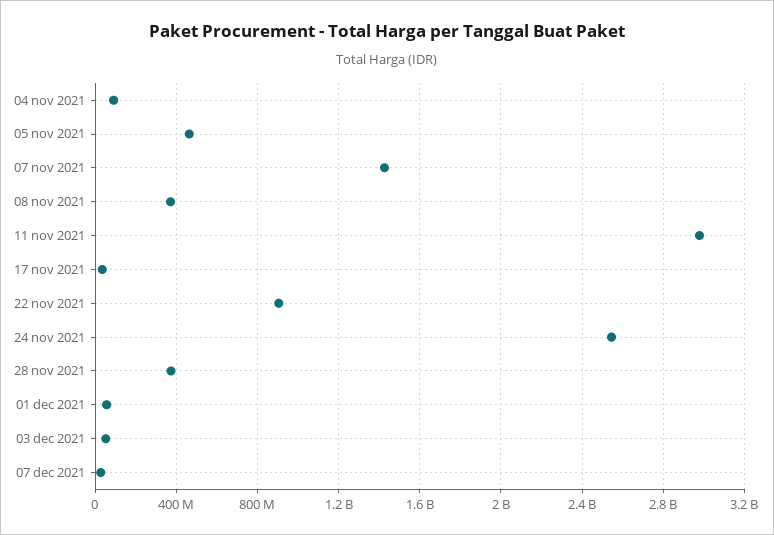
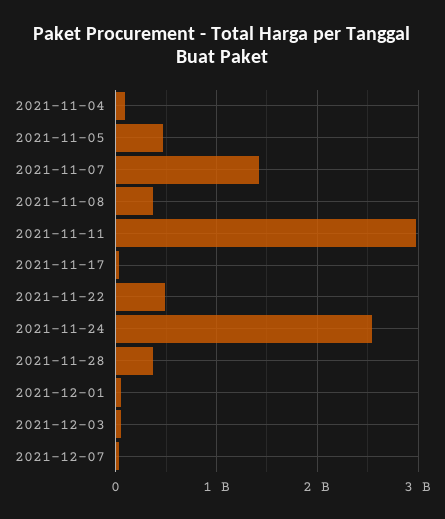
  {
    "04 nov 2021": 100000000,
    "05 nov 2021": 450000000,
    "07 nov 2021": 1450000000,
    "08 nov 2021": 350000000,
    "11 nov 2021": 3000000000,
    "17 nov 2021": 50000000,
-   "22 nov 2021": 900000000,
+   "22 nov 2021": 500000000,
    "24 nov 2021": 2550000000,
    "28 nov 2021": 350000000,
    "01 dec 2021": 50000000,
    "03 dec 2021": 50000000,
    "07 dec 2021": 50000000
  }

